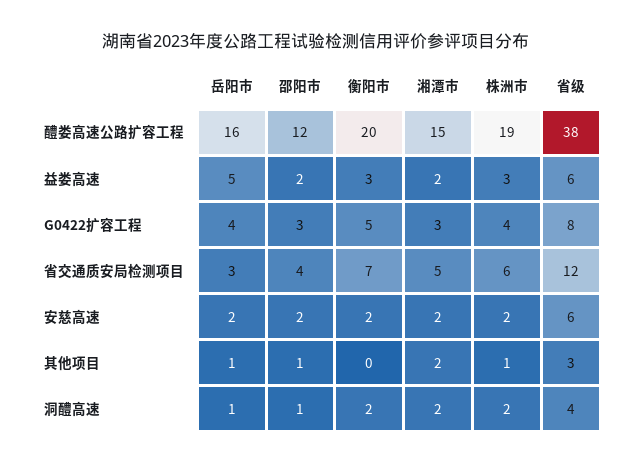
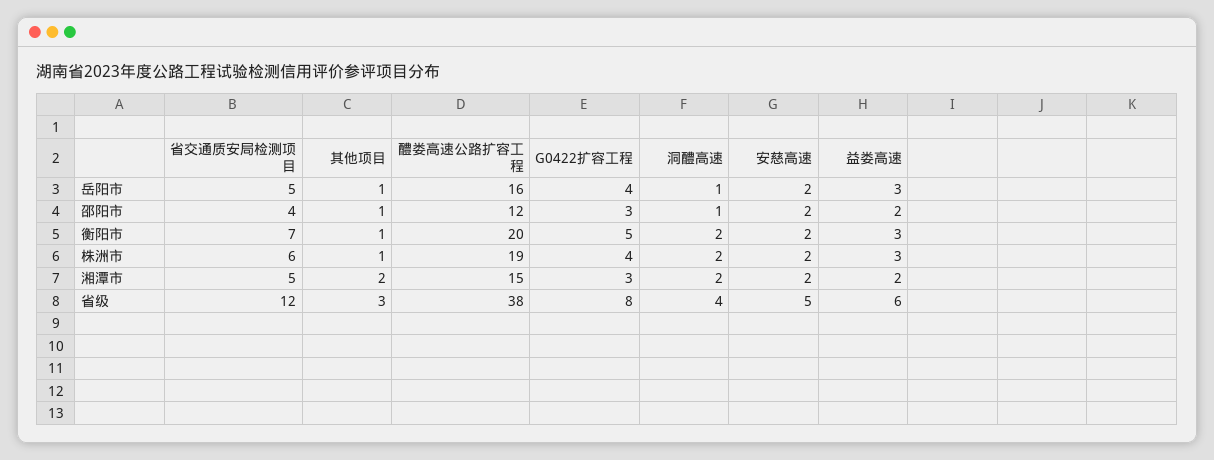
  {
    "岳阳市": {
      "醴娄高速公路扩容工程": 16,
-     "益娄高速": 5,
+     "益娄高速": 3,
      "G0422扩容工程": 4,
-     "省交通质安局检测项目": 3,
+     "省交通质安局检测项目": 5,
      "安慈高速": 2,
      "其他项目": 1,
      "洞醴高速": 1
    },
    "邵阳市": {
      "醴娄高速公路扩容工程": 12,
      "益娄高速": 2,
      "G0422扩容工程": 3,
      "省交通质安局检测项目": 4,
      "安慈高速": 2,
      "其他项目": 1,
      "洞醴高速": 1
    },
    "衡阳市": {
      "醴娄高速公路扩容工程": 20,
      "益娄高速": 3,
      "G0422扩容工程": 5,
      "省交通质安局检测项目": 7,
      "安慈高速": 2,
-     "其他项目": 0,
+     "其他项目": 1,
      "洞醴高速": 2
    },
    "湘潭市": {
      "醴娄高速公路扩容工程": 15,
      "益娄高速": 2,
      "G0422扩容工程": 3,
      "省交通质安局检测项目": 5,
      "安慈高速": 2,
      "其他项目": 2,
      "洞醴高速": 2
    },
    "株洲市": {
      "醴娄高速公路扩容工程": 19,
      "益娄高速": 3,
      "G0422扩容工程": 4,
      "省交通质安局检测项目": 6,
      "安慈高速": 2,
      "其他项目": 1,
      "洞醴高速": 2
    },
    "省级": {
      "醴娄高速公路扩容工程": 38,
      "益娄高速": 6,
      "G0422扩容工程": 8,
      "省交通质安局检测项目": 12,
-     "安慈高速": 6,
+     "安慈高速": 5,
      "其他项目": 3,
      "洞醴高速": 4
    }
  }

